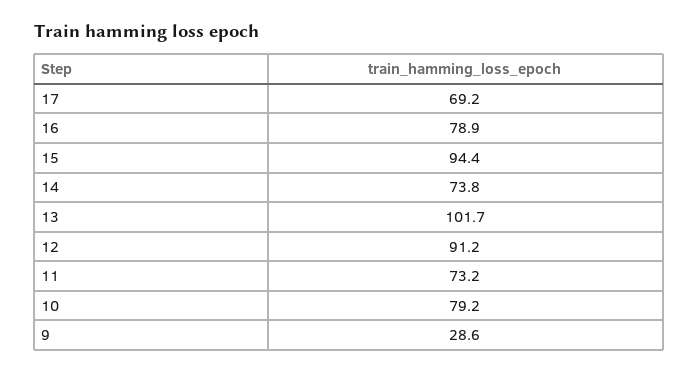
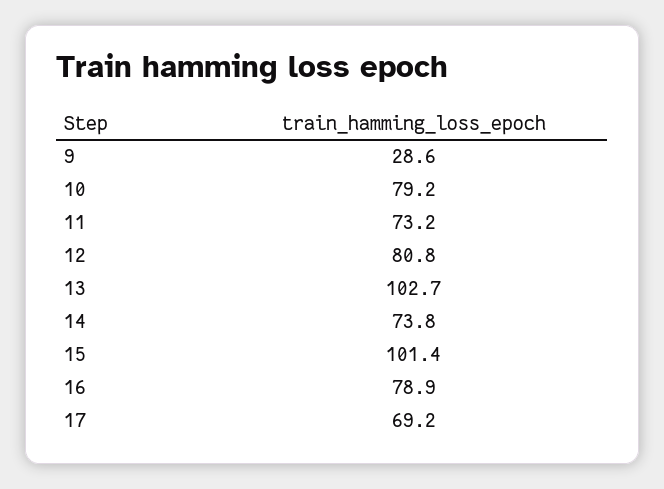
  {
    "17": 69.2,
    "16": 78.9,
-   "15": 94.4,
+   "15": 101.4,
    "14": 73.8,
-   "13": 101.7,
+   "13": 102.7,
-   "12": 91.2,
+   "12": 80.8,
    "11": 73.2,
    "10": 79.2,
    "9": 28.6
  }

